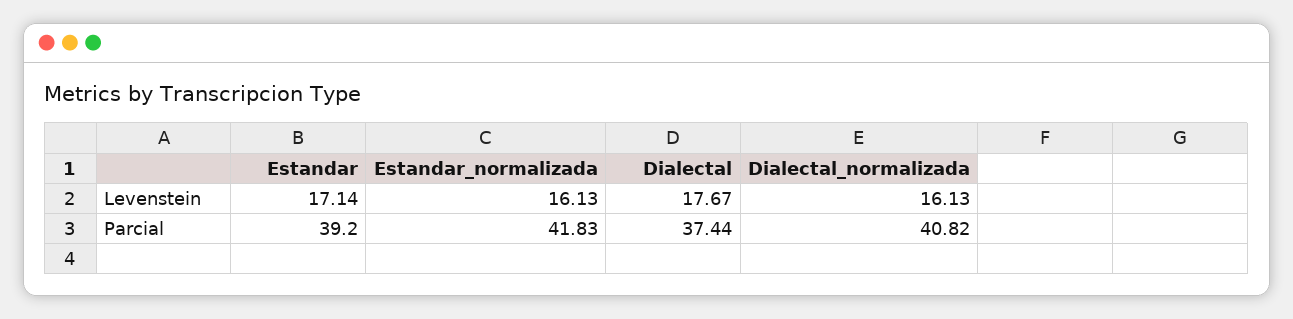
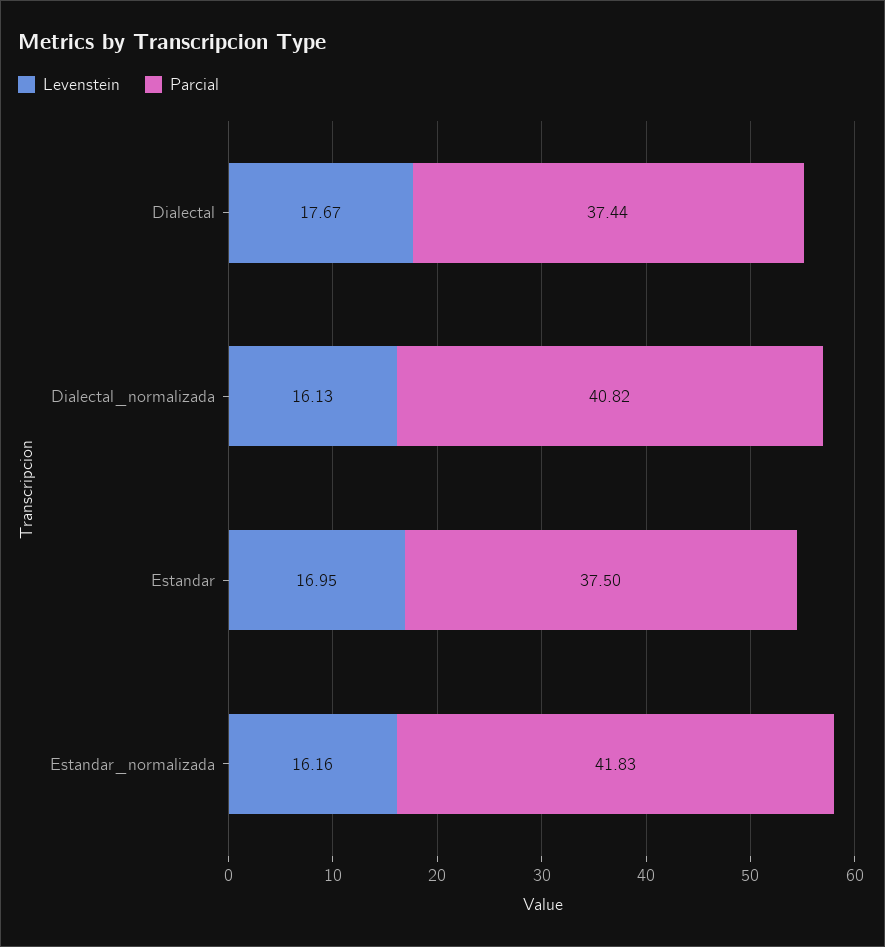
  {
    "Levenstein": {
-     "Estandar": 17.14,
+     "Estandar": 16.95,
-     "Estandar_normalizada": 16.13,
+     "Estandar_normalizada": 16.16,
      "Dialectal": 17.67,
      "Dialectal_normalizada": 16.13
    },
    "Parcial": {
-     "Estandar": 39.2,
+     "Estandar": 37.5,
      "Estandar_normalizada": 41.83,
      "Dialectal": 37.44,
      "Dialectal_normalizada": 40.82
    }
  }

